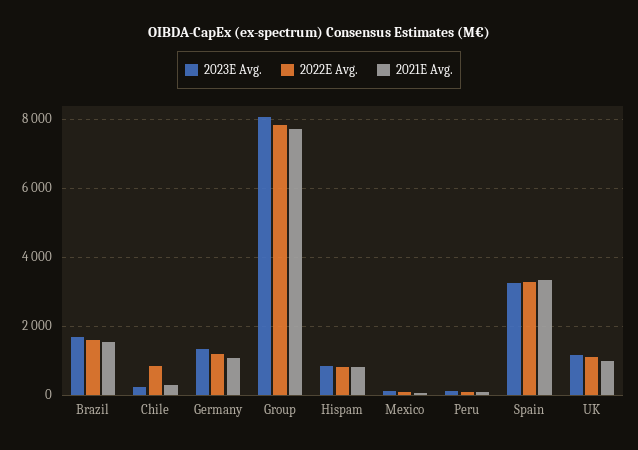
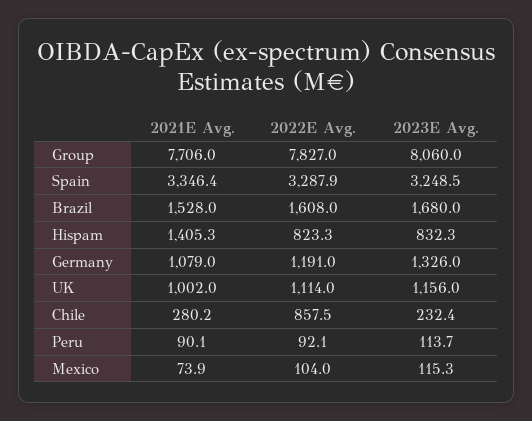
  {
    "2023E Avg.": {
      "Brazil": 1680,
      "Chile": 232.4,
      "Germany": 1326,
      "Group": 8060,
      "Hispam": 832.3,
      "Mexico": 115.3,
      "Peru": 113.7,
      "Spain": 3248.5,
      "UK": 1156
    },
    "2022E Avg.": {
      "Brazil": 1608,
      "Chile": 857.5,
      "Germany": 1191,
      "Group": 7827,
      "Hispam": 823.3,
      "Mexico": 104,
      "Peru": 92.1,
      "Spain": 3287.9,
      "UK": 1114
    },
    "2021E Avg.": {
      "Brazil": 1528,
      "Chile": 280.2,
      "Germany": 1079,
      "Group": 7706,
-     "Hispam": 800,
+     "Hispam": 1405.3,
      "Mexico": 73.9,
      "Peru": 90.1,
      "Spain": 3346.4,
      "UK": 1002
    }
  }

